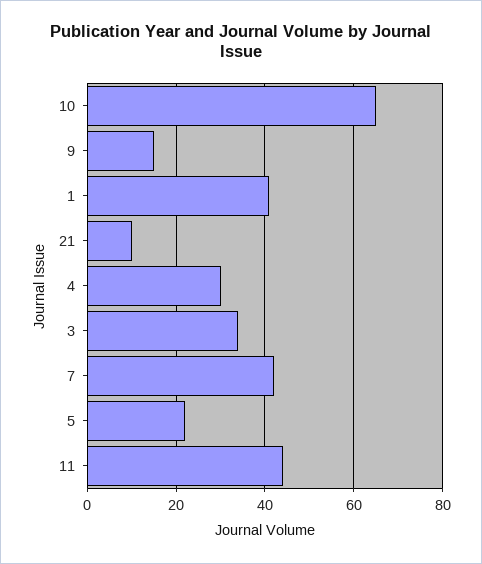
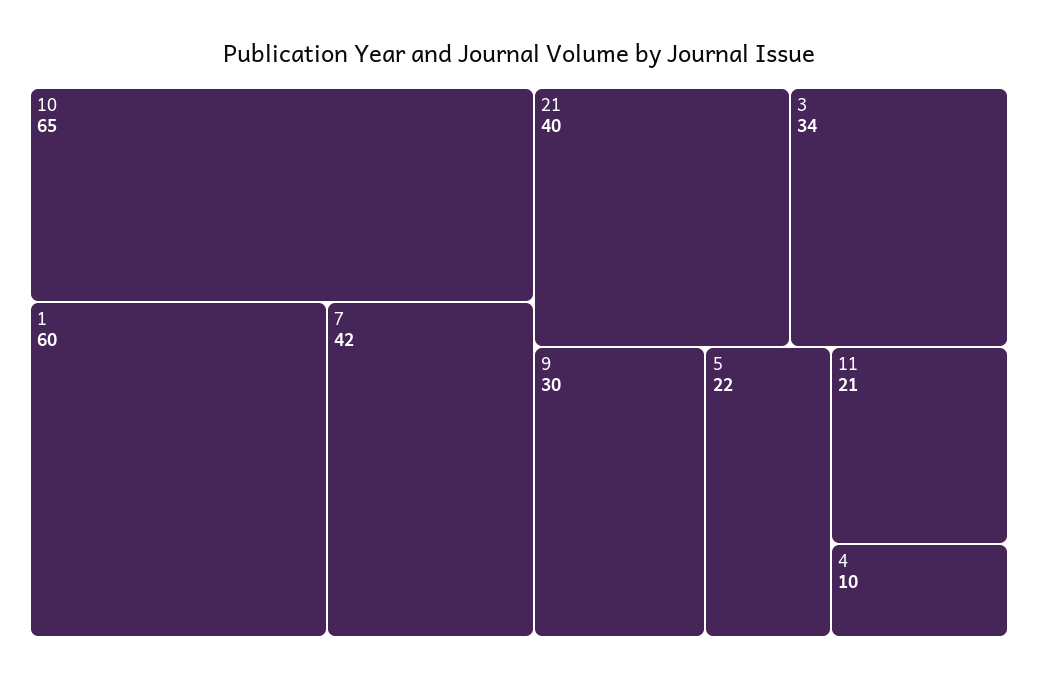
  {
    "10": 65,
-   "9": 15,
+   "9": 30,
-   "1": 40,
+   "1": 60,
-   "21": 10,
+   "21": 40,
-   "4": 30,
+   "4": 10,
    "3": 34,
    "7": 42,
    "5": 22,
-   "11": 45
+   "11": 21
  }

